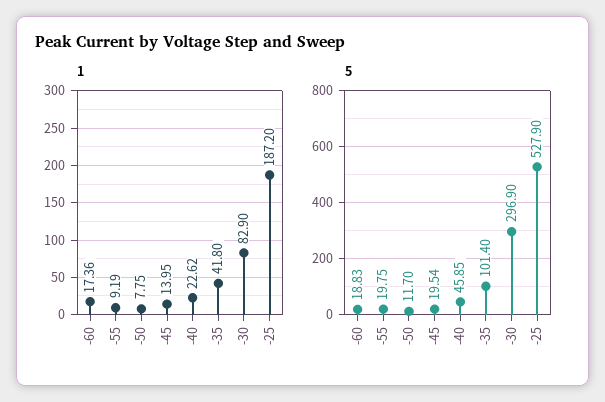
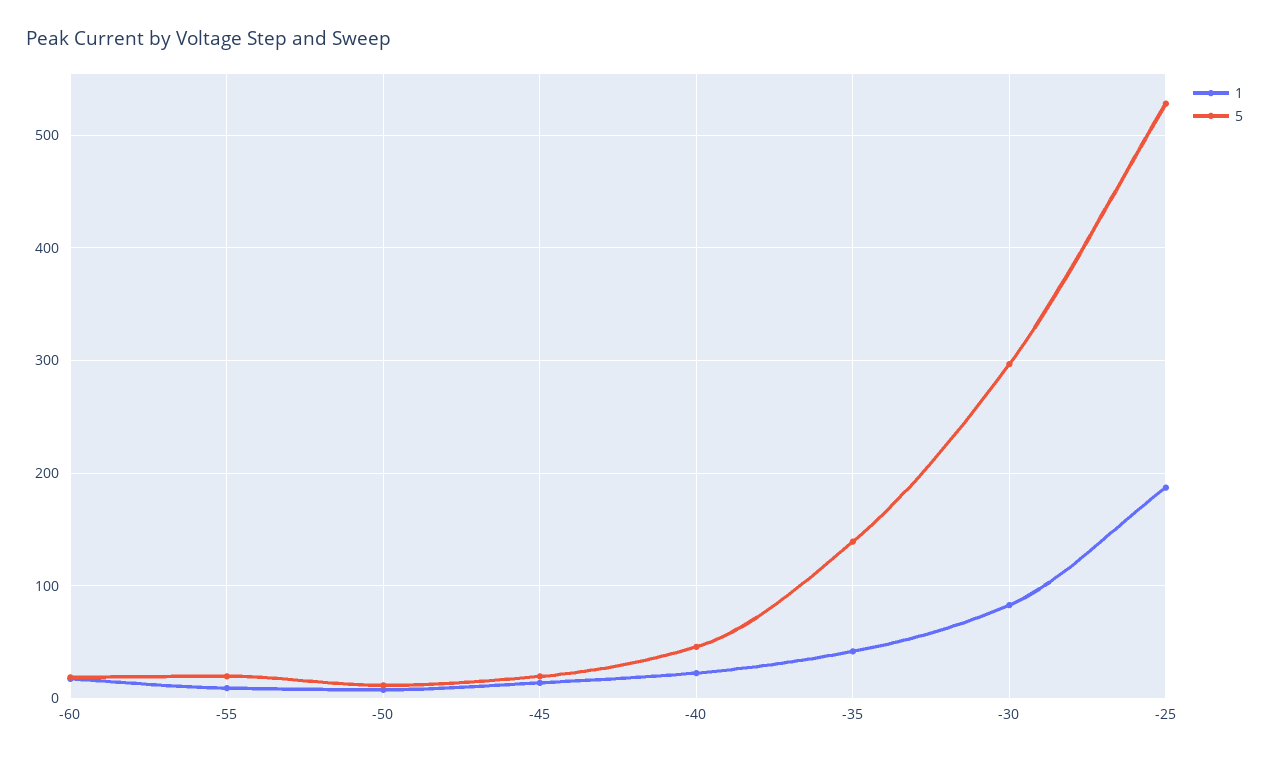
  {
    "1": {
      "-60": 17.36,
      "-55": 9.19,
      "-50": 7.75,
      "-45": 13.95,
      "-40": 22.62,
      "-35": 41.8,
      "-30": 82.9,
      "-25": 187.2
    },
    "5": {
      "-60": 18.83,
      "-55": 19.75,
      "-50": 11.7,
      "-45": 19.54,
      "-40": 45.85,
-     "-35": 101.4,
+     "-35": 140,
      "-30": 296.9,
      "-25": 527.9
    }
  }

